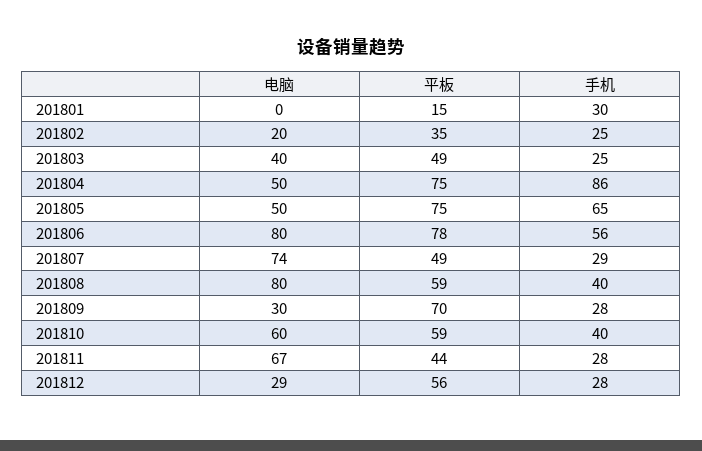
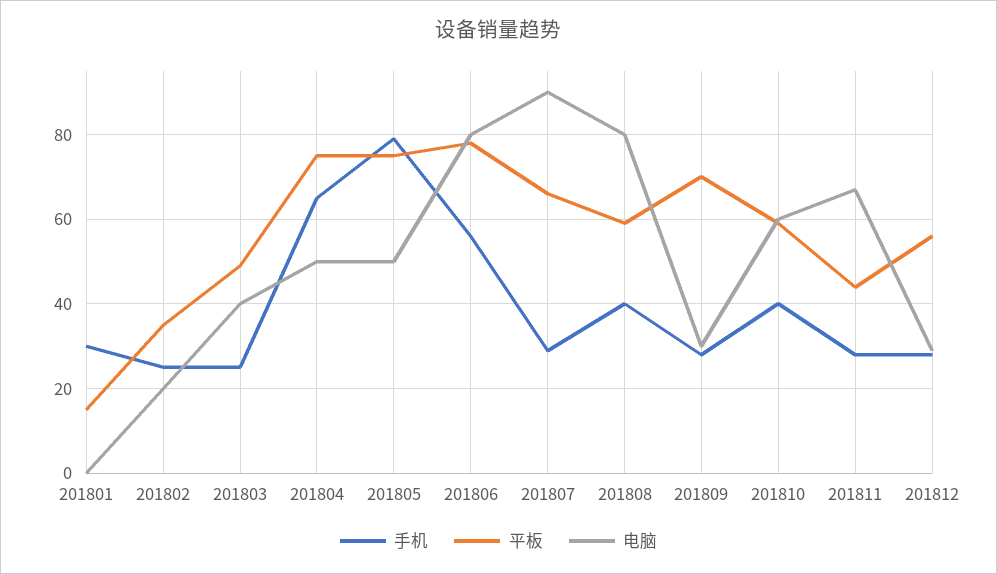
  {
    "电脑": {
      "201801": 0,
      "201802": 20,
      "201803": 40,
      "201804": 50,
      "201805": 50,
      "201806": 80,
-     "201807": 74,
+     "201807": 90,
      "201808": 80,
      "201809": 30,
      "201810": 60,
      "201811": 67,
      "201812": 29
    },
    "平板": {
      "201801": 15,
      "201802": 35,
      "201803": 49,
      "201804": 75,
      "201805": 75,
      "201806": 78,
-     "201807": 49,
+     "201807": 65,
      "201808": 59,
      "201809": 70,
      "201810": 59,
      "201811": 44,
      "201812": 56
    },
    "手机": {
      "201801": 30,
      "201802": 25,
      "201803": 25,
-     "201804": 86,
+     "201804": 65,
-     "201805": 65,
+     "201805": 80,
      "201806": 56,
      "201807": 29,
      "201808": 40,
      "201809": 28,
      "201810": 40,
      "201811": 28,
      "201812": 28
    }
  }

